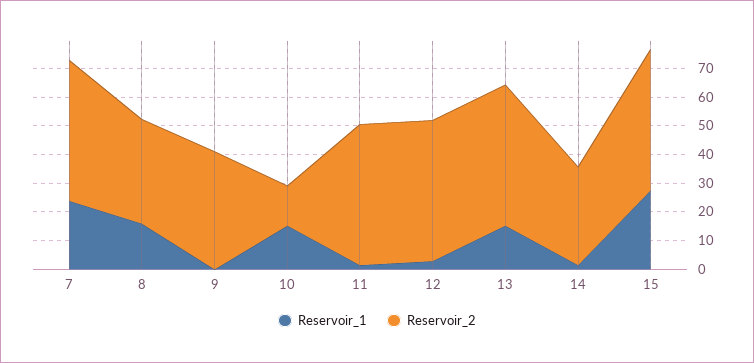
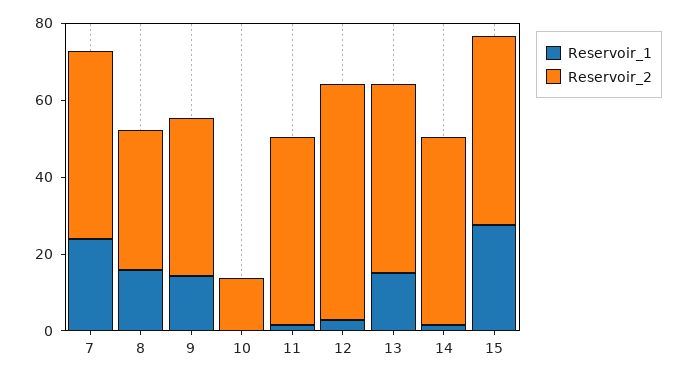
  {
    "Reservoir_1": {
      "7": 25,
      "8": 15,
-     "9": 0,
+     "9": 15,
-     "10": 15,
+     "10": 0,
      "11": 0,
      "12": 5,
      "13": 15,
      "14": 0,
      "15": 30
    },
    "Reservoir_2": {
      "7": 50,
      "8": 35,
      "9": 40,
      "10": 15,
      "11": 50,
-     "12": 50,
+     "12": 60,
      "13": 50,
-     "14": 35,
+     "14": 50,
      "15": 50
    }
  }

